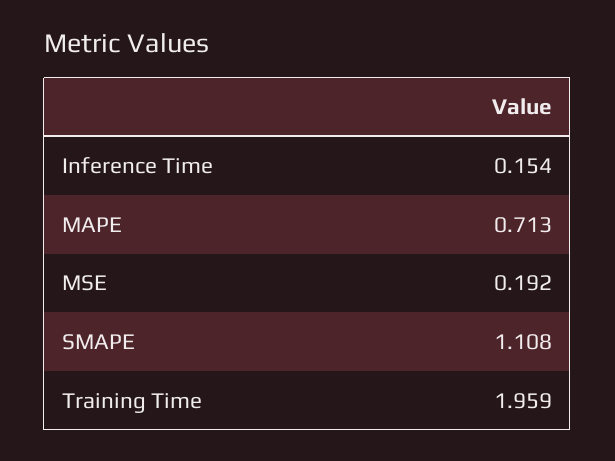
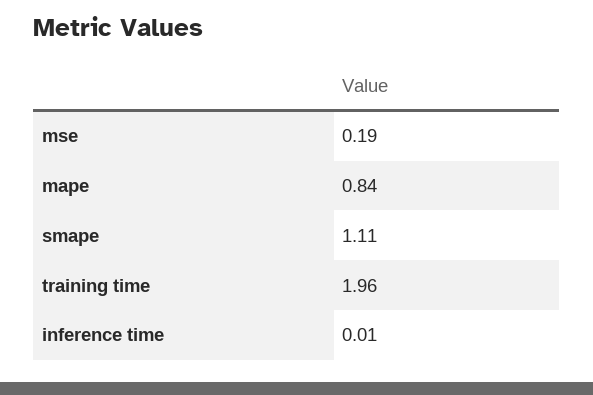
  {
-   "Inference Time": 0.154,
+   "Inference Time": 0.01,
-   "MAPE": 0.713,
+   "MAPE": 0.84,
    "MSE": 0.192,
    "SMAPE": 1.108,
    "Training Time": 1.959
  }

